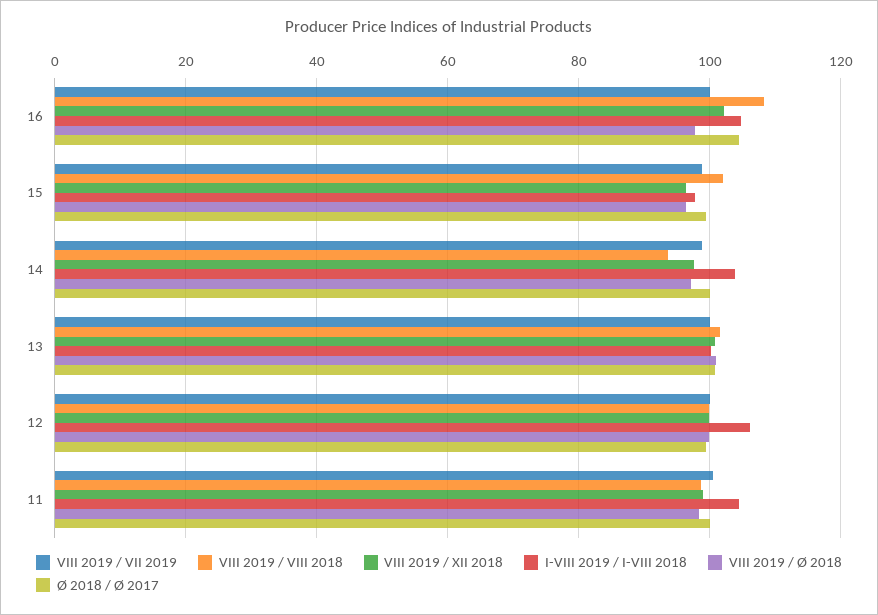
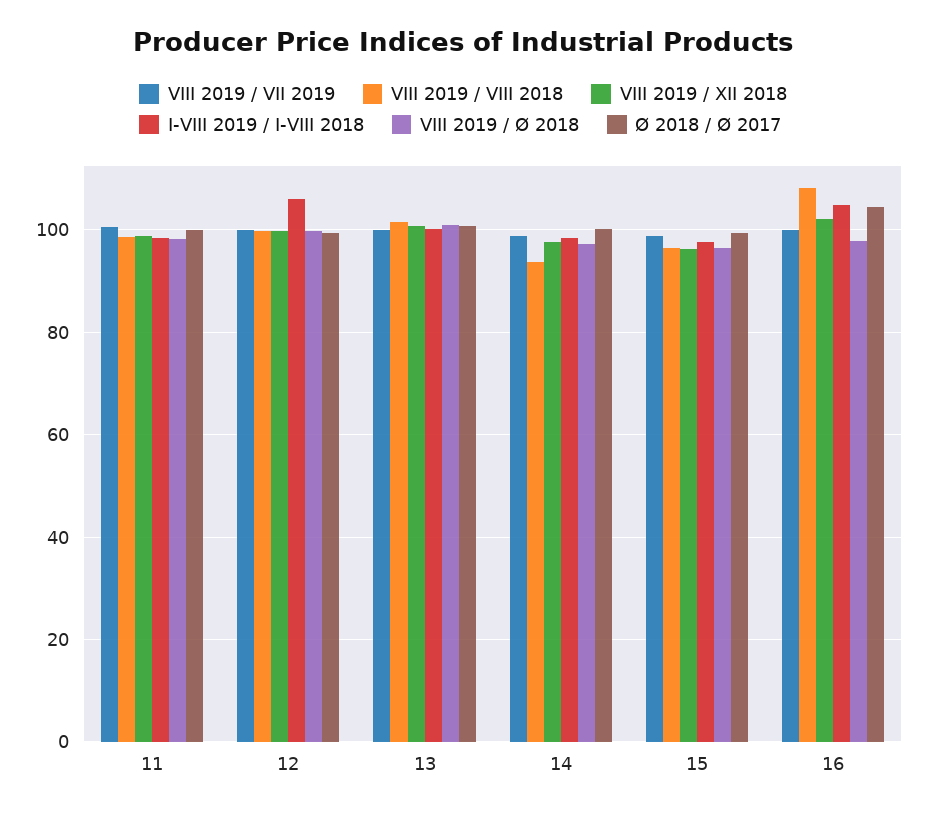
  {
    "VIII 2019 / VII 2019": {
      "16": 100,
      "15": 98,
      "14": 98,
      "13": 100,
      "12": 100,
      "11": 100
    },
    "VIII 2019 / VIII 2018": {
      "16": 108,
-     "15": 102,
+     "15": 96,
      "14": 94,
      "13": 102,
      "12": 100,
      "11": 98
    },
    "VIII 2019 / XII 2018": {
      "16": 102,
      "15": 96,
      "14": 98,
      "13": 100,
      "12": 100,
      "11": 98
    },
    "I-VIII 2019 / I-VIII 2018": {
      "16": 104,
      "15": 98,
-     "14": 104,
+     "14": 98,
      "13": 100,
      "12": 106,
-     "11": 104
+     "11": 98
    },
    "VIII 2019 / Ø 2018": {
      "16": 98,
      "15": 96,
      "14": 98,
      "13": 100,
      "12": 100,
      "11": 98
    },
    "Ø 2018 / Ø 2017": {
      "16": 104,
      "15": 100,
      "14": 100,
      "13": 100,
      "12": 100,
      "11": 100
    }
  }

